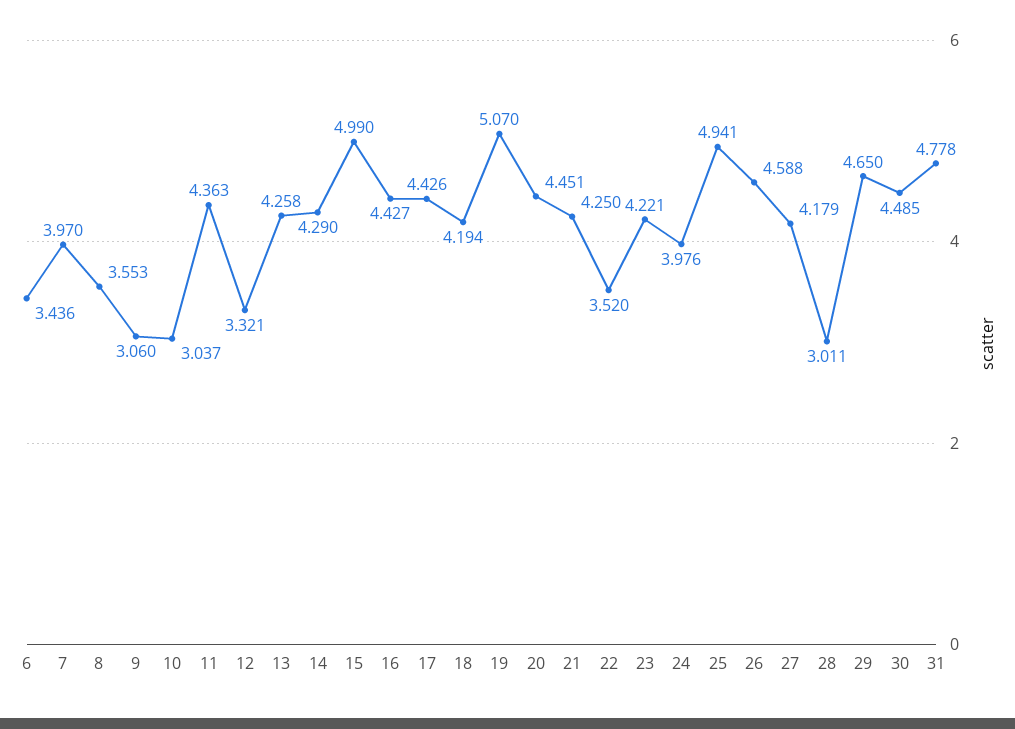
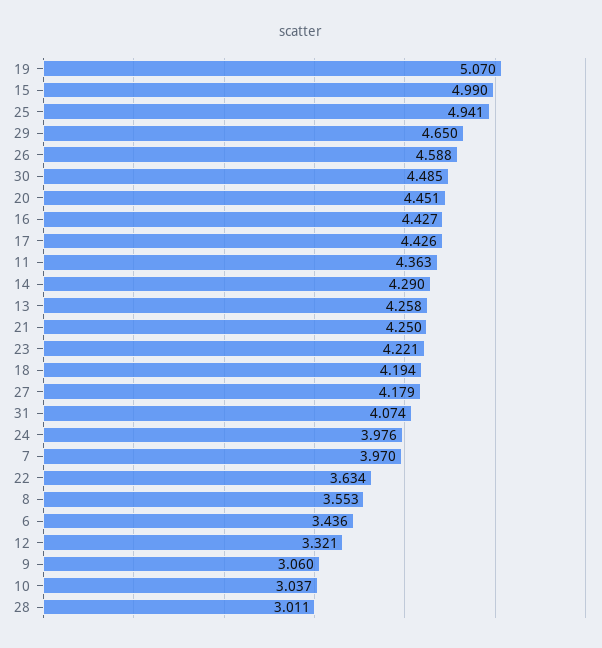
  {
    "6": 3.436,
    "7": 3.97,
    "8": 3.553,
    "9": 3.06,
    "10": 3.037,
    "11": 4.363,
    "12": 3.321,
    "13": 4.258,
    "14": 4.29,
    "15": 4.99,
    "16": 4.427,
    "17": 4.426,
    "18": 4.194,
    "19": 5.07,
    "20": 4.451,
    "21": 4.25,
-   "22": 3.52,
+   "22": 3.634,
    "23": 4.221,
    "24": 3.976,
    "25": 4.941,
    "26": 4.588,
    "27": 4.179,
    "28": 3.011,
    "29": 4.65,
    "30": 4.485,
-   "31": 4.778
+   "31": 4.074
  }

